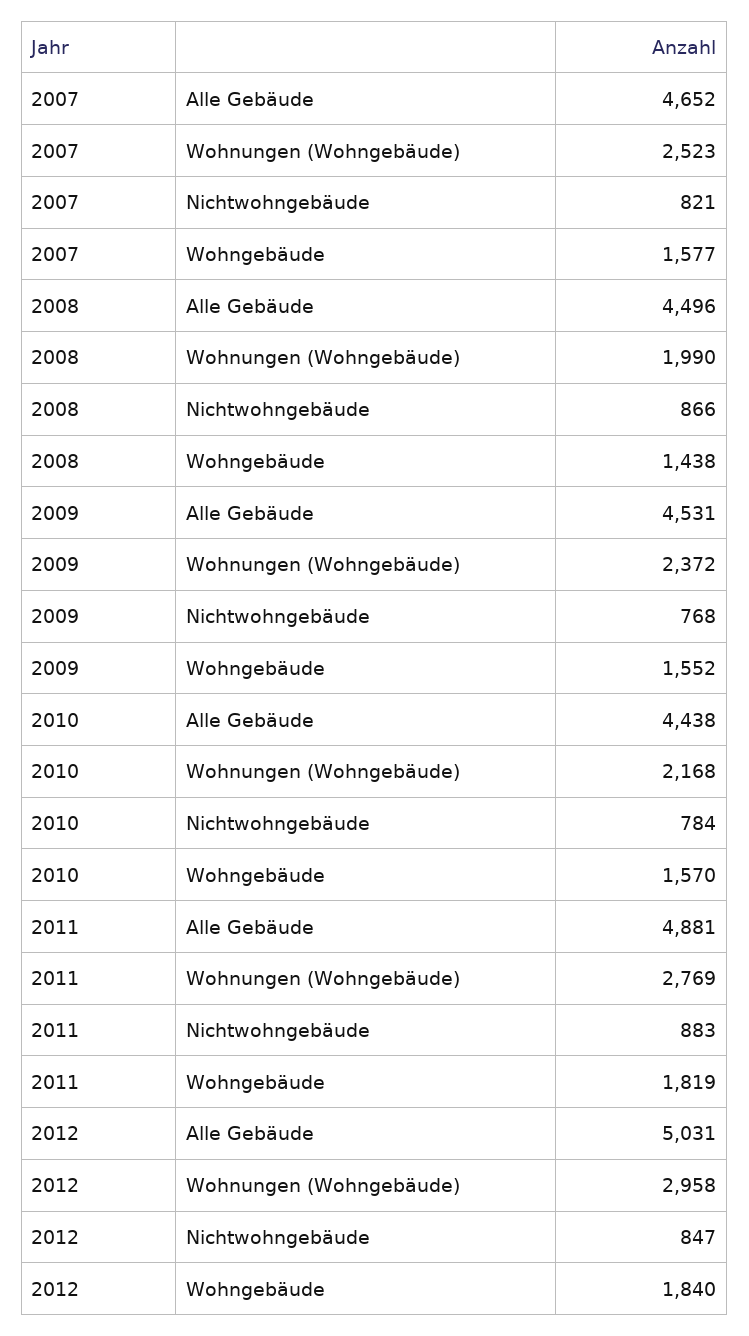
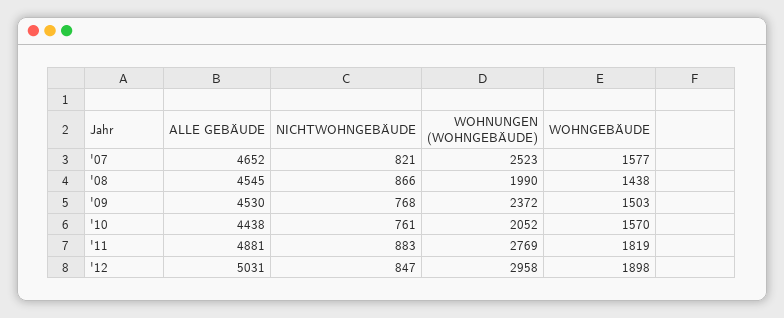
  {
    "2007": {
      "Alle Gebäude": 4652,
      "Wohnungen (Wohngebäude)": 2523,
      "Nichtwohngebäude": 821,
      "Wohngebäude": 1577
    },
    "2008": {
-     "Alle Gebäude": 4496,
+     "Alle Gebäude": 4545,
      "Wohnungen (Wohngebäude)": 1990,
      "Nichtwohngebäude": 866,
      "Wohngebäude": 1438
    },
    "2009": {
-     "Alle Gebäude": 4531,
+     "Alle Gebäude": 4530,
      "Wohnungen (Wohngebäude)": 2372,
      "Nichtwohngebäude": 768,
-     "Wohngebäude": 1552
+     "Wohngebäude": 1503
    },
    "2010": {
      "Alle Gebäude": 4438,
-     "Wohnungen (Wohngebäude)": 2168,
+     "Wohnungen (Wohngebäude)": 2052,
-     "Nichtwohngebäude": 784,
+     "Nichtwohngebäude": 761,
      "Wohngebäude": 1570
    },
    "2011": {
      "Alle Gebäude": 4881,
      "Wohnungen (Wohngebäude)": 2769,
      "Nichtwohngebäude": 883,
      "Wohngebäude": 1819
    },
    "2012": {
      "Alle Gebäude": 5031,
      "Wohnungen (Wohngebäude)": 2958,
      "Nichtwohngebäude": 847,
-     "Wohngebäude": 1840
+     "Wohngebäude": 1898
    }
  }

